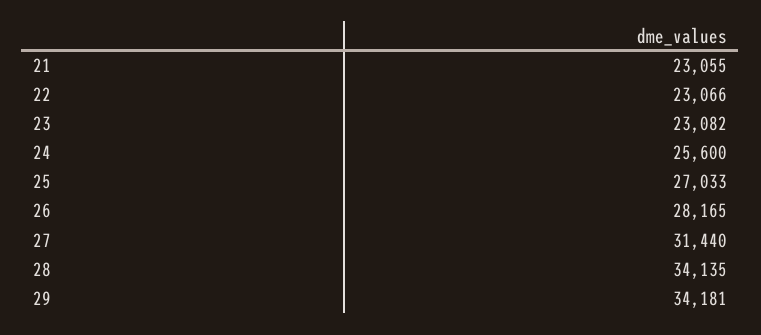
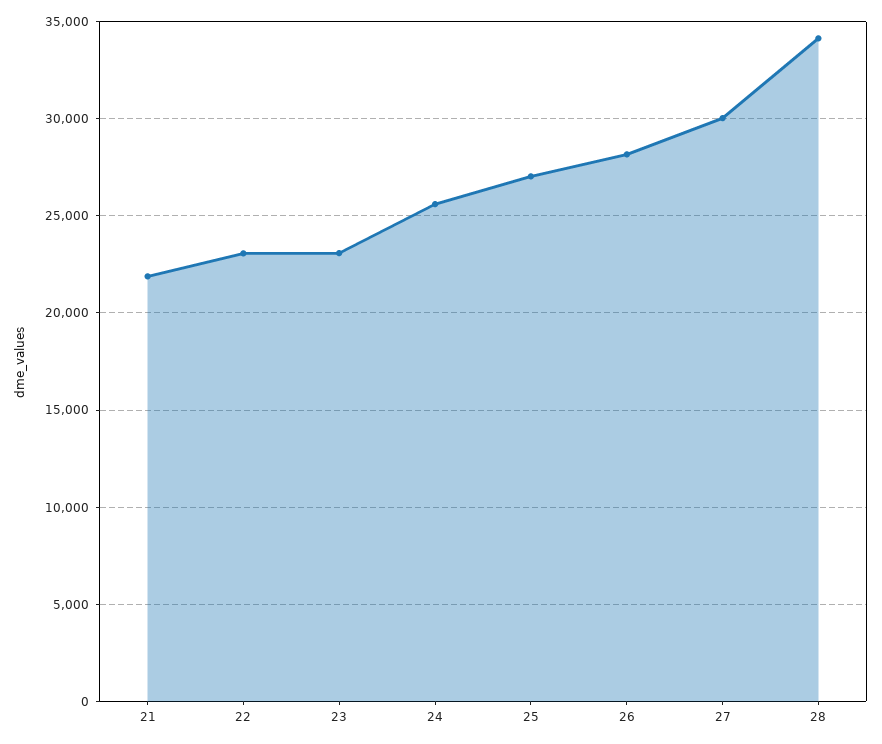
  {
-   "21": 23055,
+   "21": 22000,
    "22": 23066,
    "23": 23082,
    "24": 25600,
    "25": 27033,
    "26": 28165,
-   "27": 31440,
+   "27": 30000,
-   "28": 34135,
+   "28": 34135
-   "29": 34181
  }

